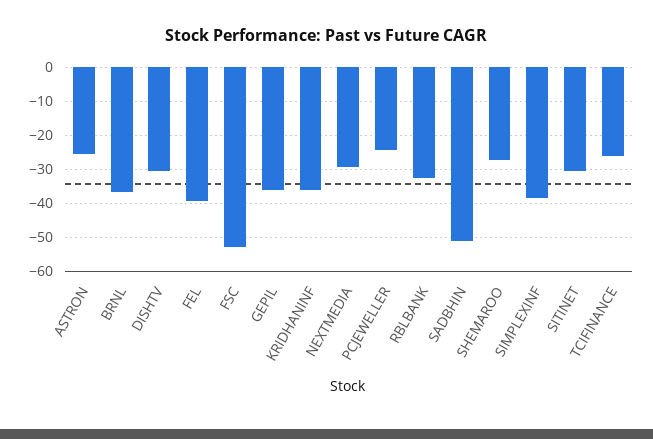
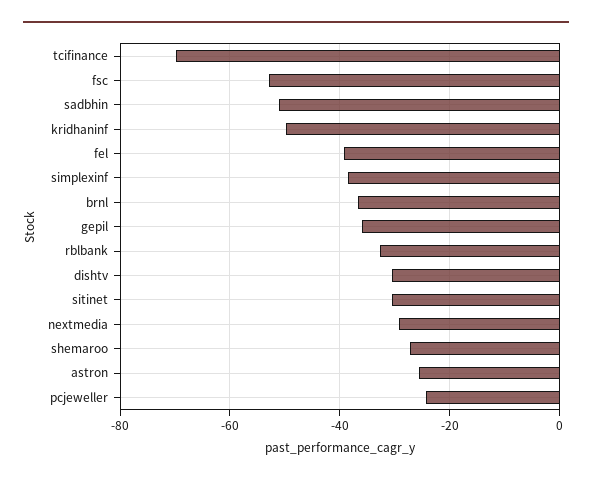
  {
    "ASTRON": -26,
    "BRNL": -36,
    "DISHTV": -30,
    "FEL": -40,
    "FSC": -52,
    "GEPIL": -36,
-   "KRIDHANINF": -36,
+   "KRIDHANINF": -50,
    "NEXTMEDIA": -30,
    "PCJEWELLER": -24,
    "RBLBANK": -32,
    "SADBHIN": -50,
    "SHEMAROO": -28,
    "SIMPLEXINF": -38,
    "SITINET": -30,
-   "TCIFINANCE": -26
+   "TCIFINANCE": -70
  }

